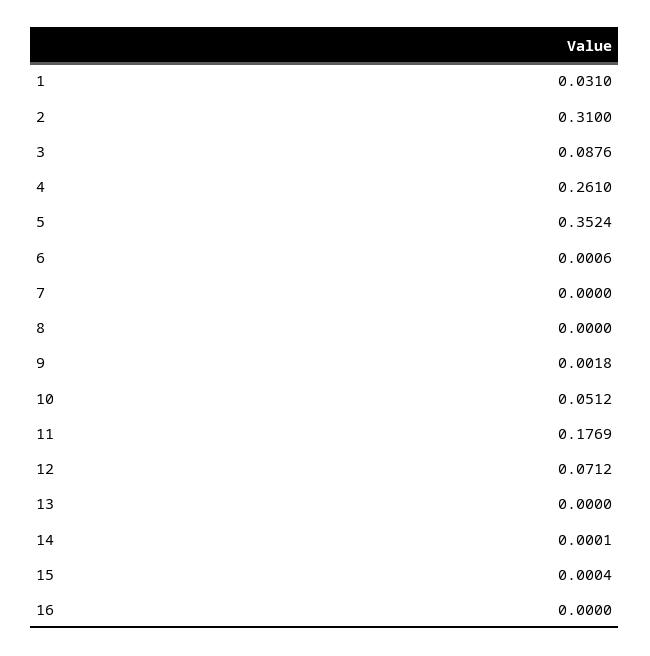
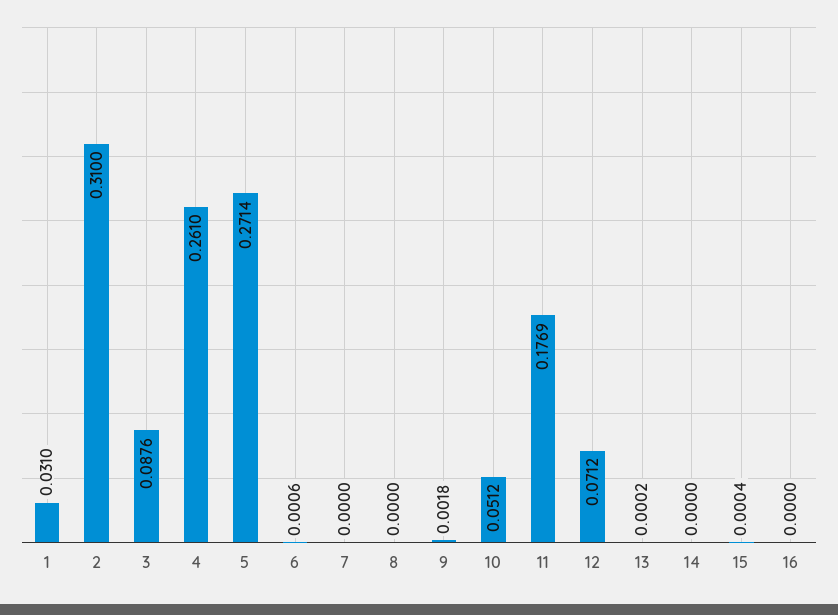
  {
    "1": 0.031,
    "2": 0.31,
    "3": 0.0876,
    "4": 0.261,
-   "5": 0.3524,
+   "5": 0.2714,
    "6": 0.0006,
    "7": 0,
    "8": 0,
    "9": 0.0018,
    "10": 0.0512,
    "11": 0.1769,
    "12": 0.0712,
-   "13": 0,
+   "13": 0.0002,
-   "14": 0.0001,
+   "14": 0,
    "15": 0.0004,
    "16": 0
  }

